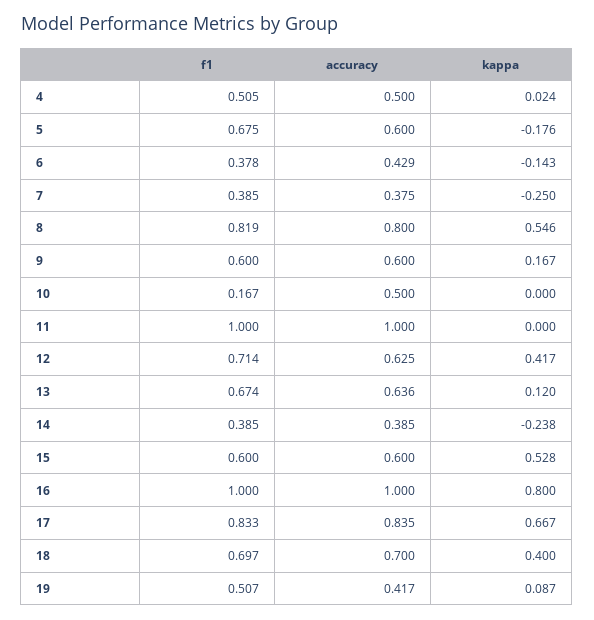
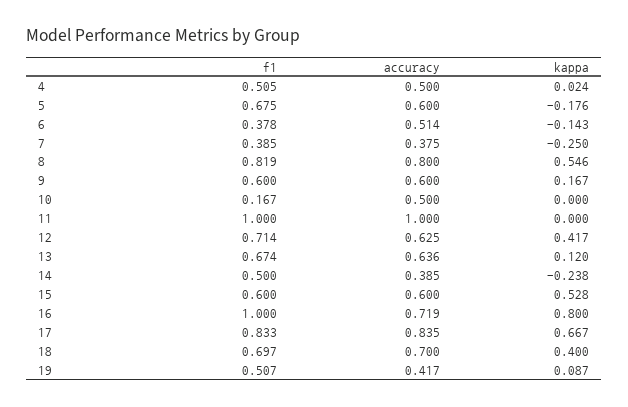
  {
    "f1": {
      "4": 0.505,
      "5": 0.675,
      "6": 0.378,
      "7": 0.385,
      "8": 0.819,
      "9": 0.6,
      "10": 0.167,
      "11": 1,
      "12": 0.714,
      "13": 0.674,
-     "14": 0.385,
+     "14": 0.5,
      "15": 0.6,
      "16": 1,
      "17": 0.833,
      "18": 0.697,
      "19": 0.507
    },
    "accuracy": {
      "4": 0.5,
      "5": 0.6,
-     "6": 0.429,
+     "6": 0.514,
      "7": 0.375,
      "8": 0.8,
      "9": 0.6,
      "10": 0.5,
      "11": 1,
      "12": 0.625,
      "13": 0.636,
      "14": 0.385,
      "15": 0.6,
-     "16": 1,
+     "16": 0.719,
      "17": 0.835,
      "18": 0.7,
      "19": 0.417
    },
    "kappa": {
      "4": 0.024,
      "5": -0.176,
      "6": -0.143,
      "7": -0.25,
      "8": 0.546,
      "9": 0.167,
      "10": 0,
      "11": 0,
      "12": 0.417,
      "13": 0.12,
      "14": -0.238,
      "15": 0.528,
      "16": 0.8,
      "17": 0.667,
      "18": 0.4,
      "19": 0.087
    }
  }

